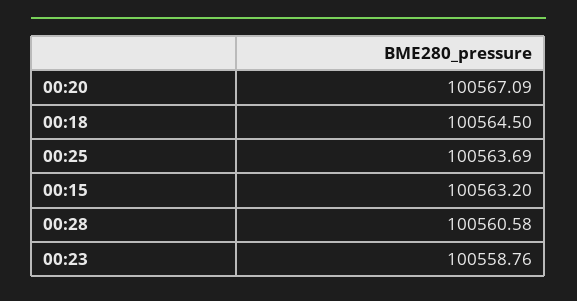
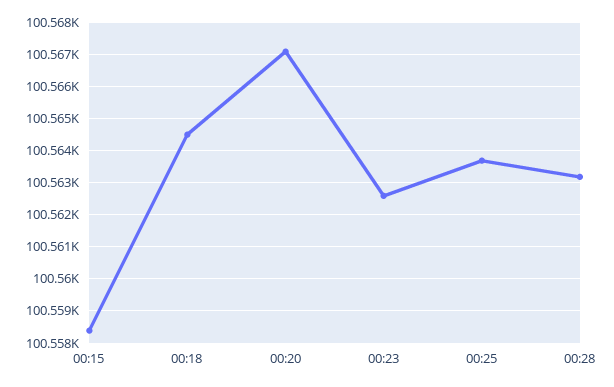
  {
    "00:20": 100567.09,
    "00:18": 100564.5,
    "00:25": 100563.69,
-   "00:15": 100563.2,
+   "00:15": 100558.4,
-   "00:28": 100560.58,
+   "00:28": 100563.2,
-   "00:23": 100558.76
+   "00:23": 100562.6
  }

